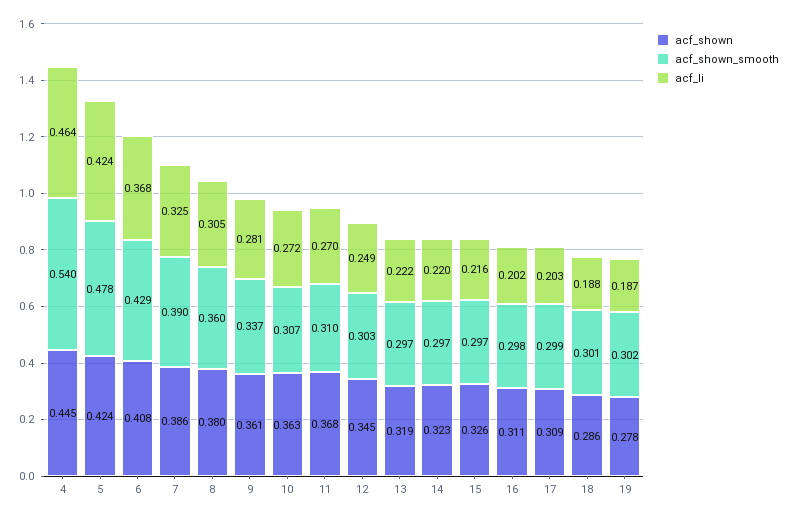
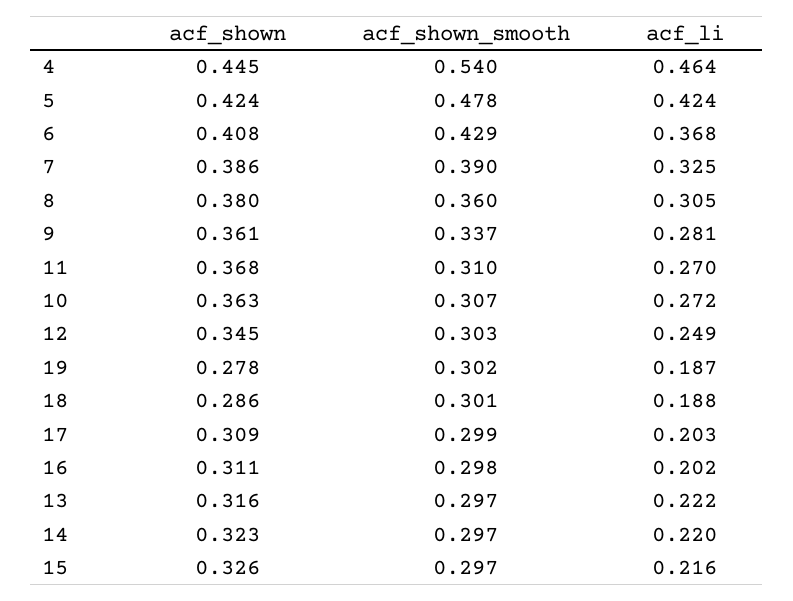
  {
    "acf_shown": {
      "4": 0.445,
      "5": 0.424,
      "6": 0.408,
      "7": 0.386,
      "8": 0.38,
      "9": 0.361,
      "10": 0.363,
      "11": 0.368,
      "12": 0.345,
-     "13": 0.319,
+     "13": 0.316,
      "14": 0.323,
      "15": 0.326,
      "16": 0.311,
      "17": 0.309,
      "18": 0.286,
      "19": 0.278
    },
    "acf_shown_smooth": {
      "4": 0.54,
      "5": 0.478,
      "6": 0.429,
      "7": 0.39,
      "8": 0.36,
      "9": 0.337,
      "10": 0.307,
      "11": 0.31,
      "12": 0.303,
      "13": 0.297,
      "14": 0.297,
      "15": 0.297,
      "16": 0.298,
      "17": 0.299,
      "18": 0.301,
      "19": 0.302
    },
    "acf_li": {
      "4": 0.464,
      "5": 0.424,
      "6": 0.368,
      "7": 0.325,
      "8": 0.305,
      "9": 0.281,
      "10": 0.272,
      "11": 0.27,
      "12": 0.249,
      "13": 0.222,
      "14": 0.22,
      "15": 0.216,
      "16": 0.202,
      "17": 0.203,
      "18": 0.188,
      "19": 0.187
    }
  }

